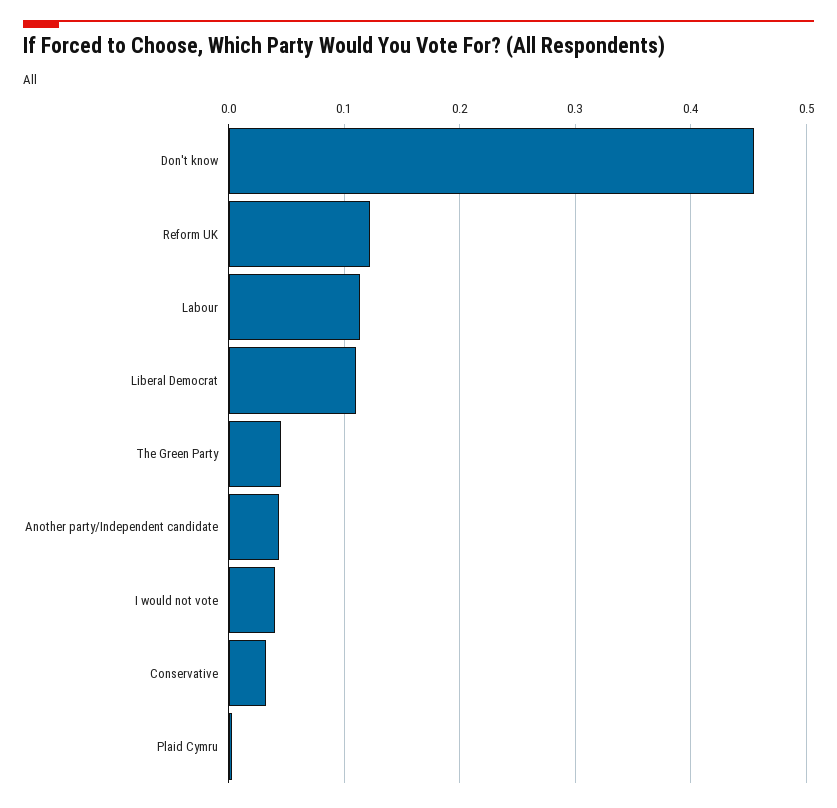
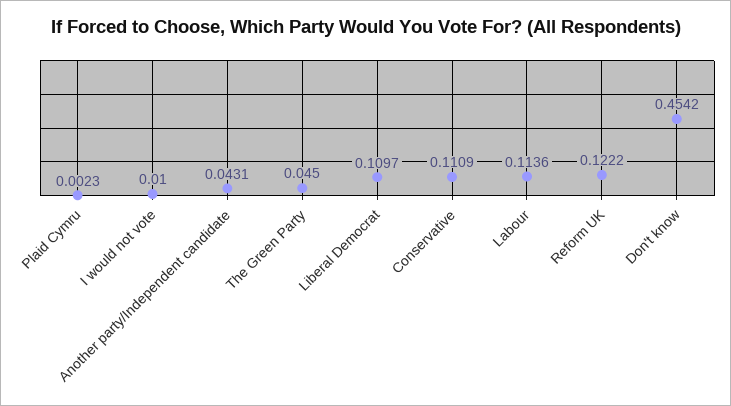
  {
    "Don't know": 0.4542,
    "Reform UK": 0.1222,
    "Labour": 0.1136,
    "Liberal Democrat": 0.1097,
    "The Green Party": 0.045,
    "Another party/Independent candidate": 0.0431,
-   "I would not vote": 0.04,
+   "I would not vote": 0.01,
-   "Conservative": 0.03,
+   "Conservative": 0.1109,
    "Plaid Cymru": 0.0023
  }

